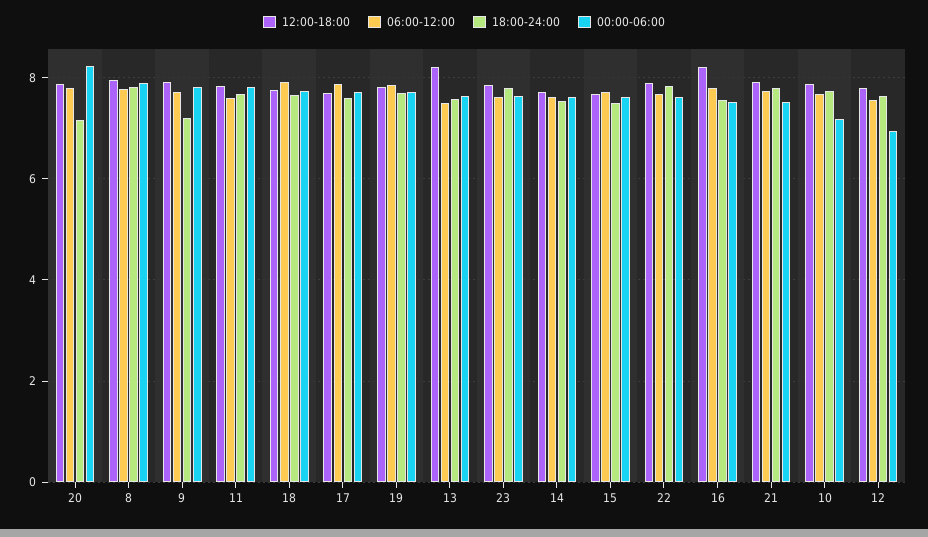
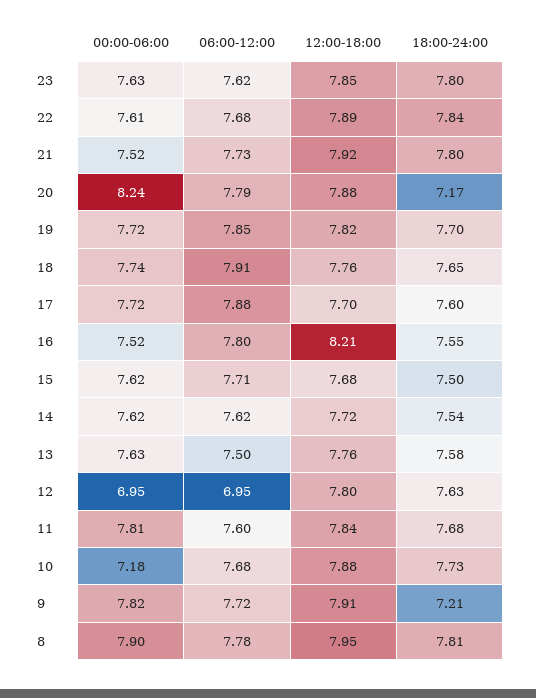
  {
    "12:00-18:00": {
      "20": 7.88,
      "8": 7.95,
      "9": 7.91,
      "11": 7.84,
      "18": 7.76,
      "17": 7.7,
      "19": 7.82,
-     "13": 8.2,
+     "13": 7.76,
      "23": 7.85,
      "14": 7.72,
      "15": 7.68,
      "22": 7.89,
      "16": 8.21,
      "21": 7.92,
      "10": 7.88,
      "12": 7.8
    },
    "06:00-12:00": {
      "20": 7.79,
      "8": 7.78,
      "9": 7.72,
      "11": 7.6,
      "18": 7.91,
      "17": 7.88,
      "19": 7.85,
      "13": 7.5,
      "23": 7.62,
      "14": 7.62,
      "15": 7.71,
      "22": 7.68,
      "16": 7.8,
      "21": 7.73,
      "10": 7.68,
-     "12": 7.6
+     "12": 6.95
    },
    "18:00-24:00": {
      "20": 7.17,
      "8": 7.81,
      "9": 7.21,
      "11": 7.68,
      "18": 7.65,
      "17": 7.6,
      "19": 7.7,
      "13": 7.58,
      "23": 7.8,
      "14": 7.54,
      "15": 7.5,
      "22": 7.84,
      "16": 7.55,
      "21": 7.8,
      "10": 7.73,
      "12": 7.63
    },
    "00:00-06:00": {
      "20": 8.24,
      "8": 7.9,
      "9": 7.82,
      "11": 7.81,
      "18": 7.74,
      "17": 7.72,
      "19": 7.72,
      "13": 7.63,
      "23": 7.63,
      "14": 7.62,
      "15": 7.62,
      "22": 7.61,
      "16": 7.52,
      "21": 7.52,
      "10": 7.18,
      "12": 6.95
    }
  }

